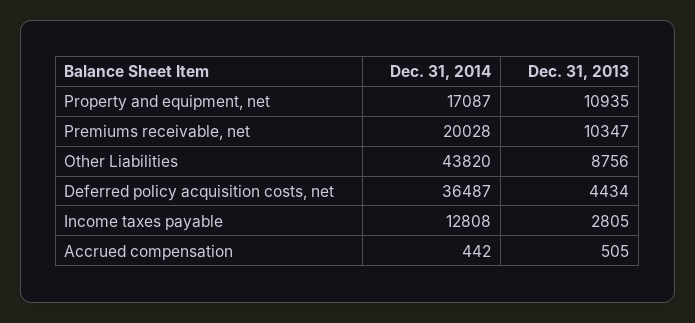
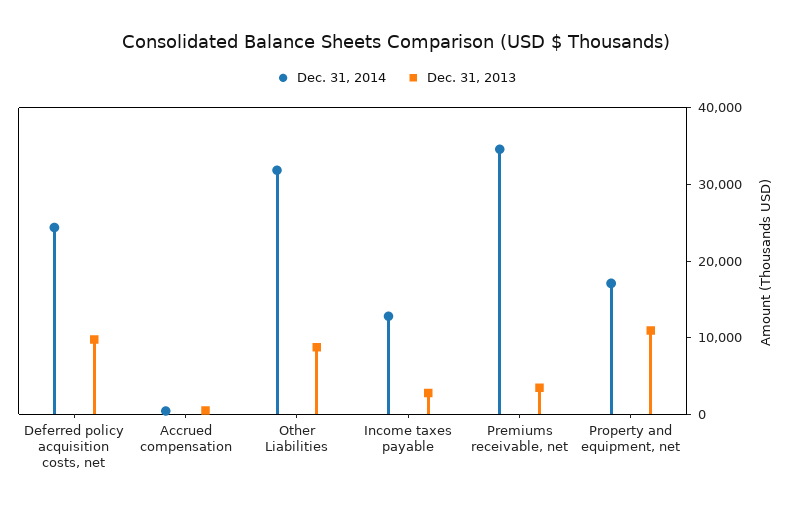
  {
    "Dec. 31, 2014": {
      "Property and equipment, net": 17087,
-     "Premiums receivable, net": 20028,
+     "Premiums receivable, net": 34000,
-     "Other Liabilities": 43820,
+     "Other Liabilities": 32000,
-     "Deferred policy acquisition costs, net": 36487,
+     "Deferred policy acquisition costs, net": 24000,
      "Income taxes payable": 12808,
      "Accrued compensation": 442
    },
    "Dec. 31, 2013": {
      "Property and equipment, net": 10935,
-     "Premiums receivable, net": 10347,
+     "Premiums receivable, net": 4000,
      "Other Liabilities": 8756,
-     "Deferred policy acquisition costs, net": 4434,
+     "Deferred policy acquisition costs, net": 10000,
      "Income taxes payable": 2805,
      "Accrued compensation": 505
    }
  }

